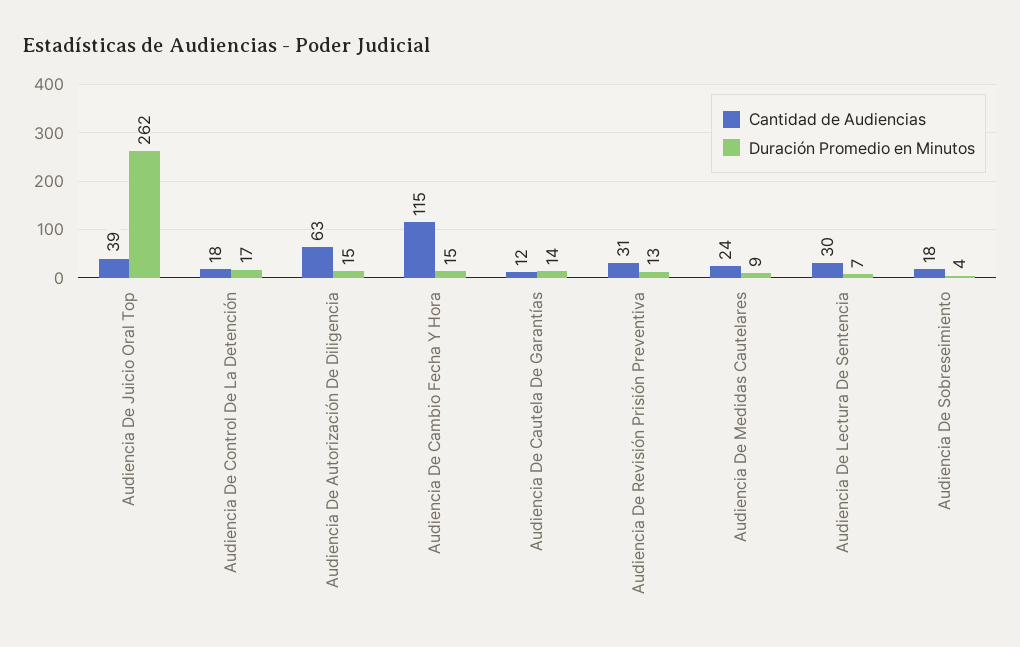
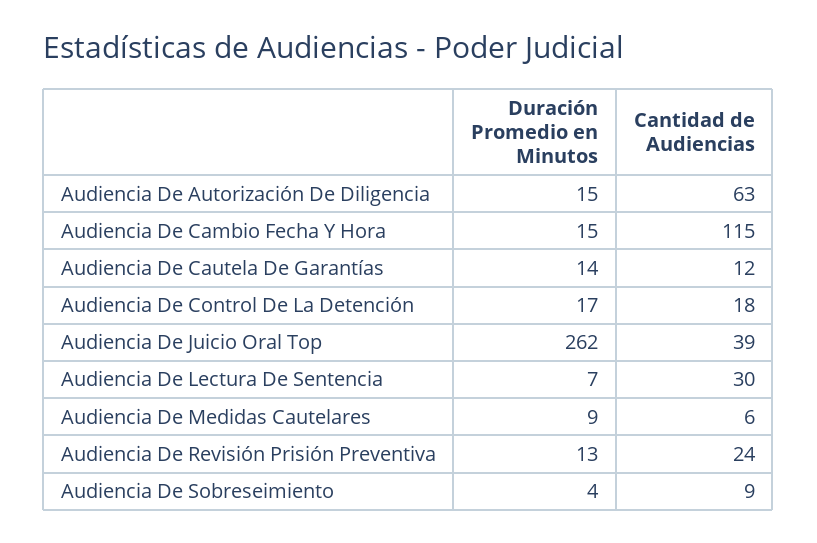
  {
    "Cantidad de Audiencias": {
      "Audiencia De Juicio Oral Top": 39,
      "Audiencia De Control De La Detención": 18,
      "Audiencia De Autorización De Diligencia": 63,
      "Audiencia De Cambio Fecha Y Hora": 115,
      "Audiencia De Cautela De Garantías": 12,
-     "Audiencia De Revisión Prisión Preventiva": 31,
+     "Audiencia De Revisión Prisión Preventiva": 24,
-     "Audiencia De Medidas Cautelares": 24,
+     "Audiencia De Medidas Cautelares": 6,
      "Audiencia De Lectura De Sentencia": 30,
-     "Audiencia De Sobreseimiento": 18
+     "Audiencia De Sobreseimiento": 9
    },
    "Duración Promedio en Minutos": {
      "Audiencia De Juicio Oral Top": 262,
      "Audiencia De Control De La Detención": 17,
      "Audiencia De Autorización De Diligencia": 15,
      "Audiencia De Cambio Fecha Y Hora": 15,
      "Audiencia De Cautela De Garantías": 14,
      "Audiencia De Revisión Prisión Preventiva": 13,
      "Audiencia De Medidas Cautelares": 9,
      "Audiencia De Lectura De Sentencia": 7,
      "Audiencia De Sobreseimiento": 4
    }
  }

